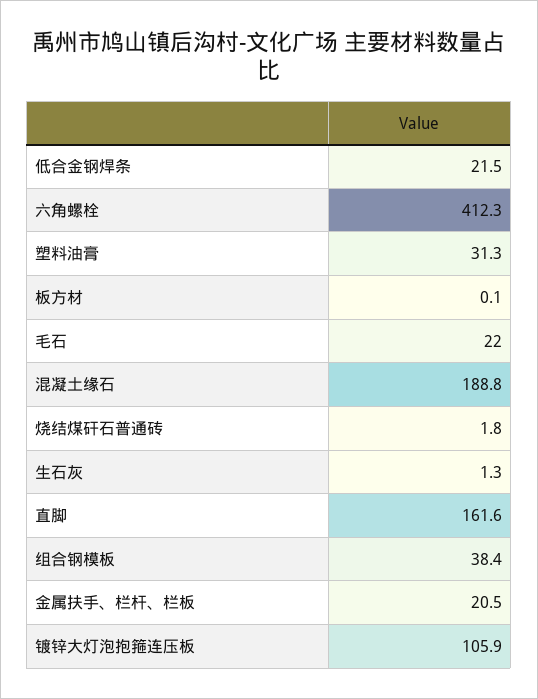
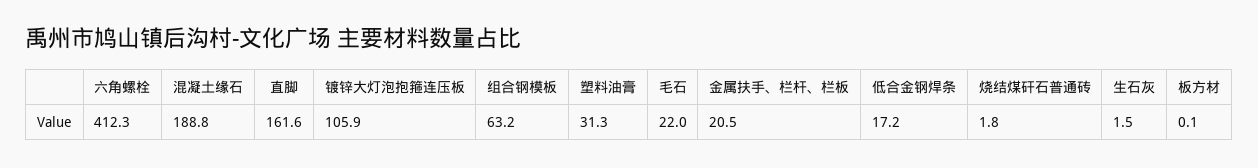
  {
-   "低合金钢焊条": 21.5,
+   "低合金钢焊条": 17.2,
    "六角螺栓": 412.3,
    "塑料油膏": 31.3,
    "板方材": 0.1,
    "毛石": 22,
    "混凝土缘石": 188.8,
    "烧结煤矸石普通砖": 1.8,
-   "生石灰": 1.3,
+   "生石灰": 1.5,
    "直脚": 161.6,
-   "组合钢模板": 38.4,
+   "组合钢模板": 63.2,
    "金属扶手、栏杆、栏板": 20.5,
    "镀锌大灯泡抱箍连压板": 105.9
  }

